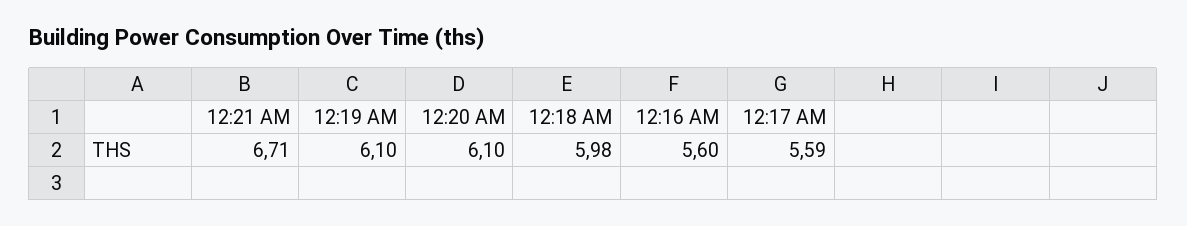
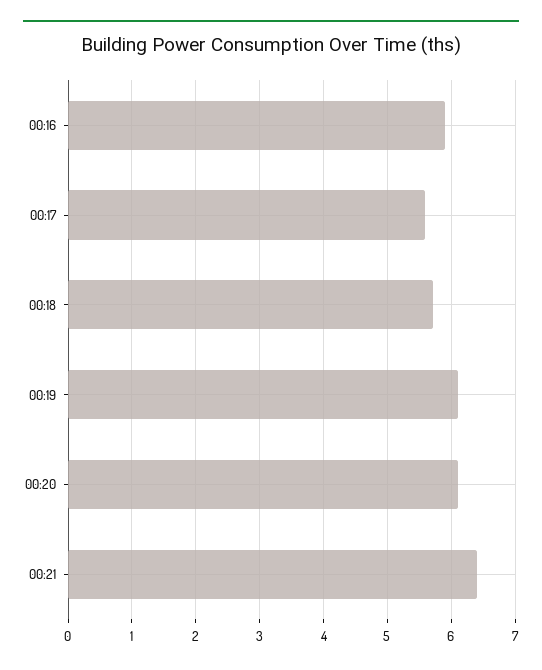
  {
-   "12:21 AM": 6.71,
+   "12:21 AM": 6.4,
    "12:19 AM": 6.1,
    "12:20 AM": 6.1,
-   "12:18 AM": 5.98,
+   "12:18 AM": 5.7,
-   "12:16 AM": 5.6,
+   "12:16 AM": 5.9,
    "12:17 AM": 5.59
  }

